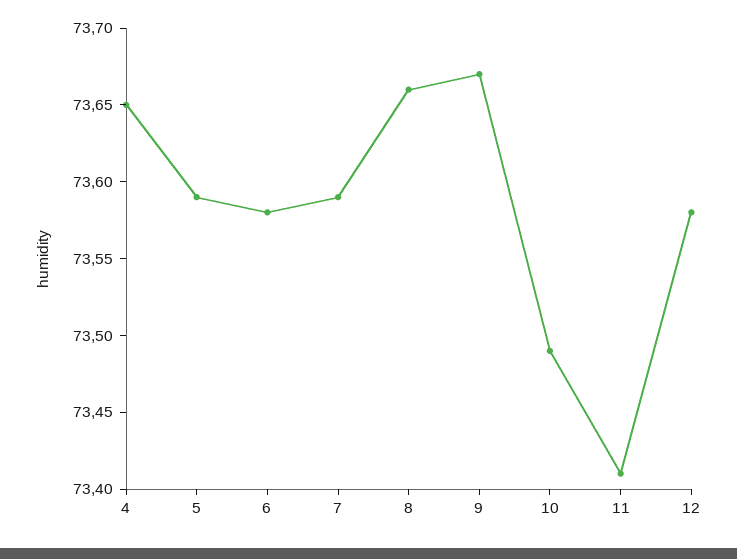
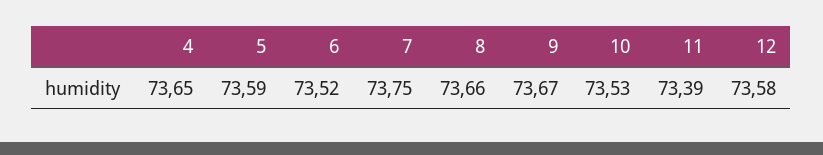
  {
    "4": 73.65,
    "5": 73.59,
-   "6": 73.58,
+   "6": 73.52,
-   "7": 73.59,
+   "7": 73.75,
    "8": 73.66,
    "9": 73.67,
-   "10": 73.49,
+   "10": 73.53,
-   "11": 73.41,
+   "11": 73.39,
    "12": 73.58
  }

